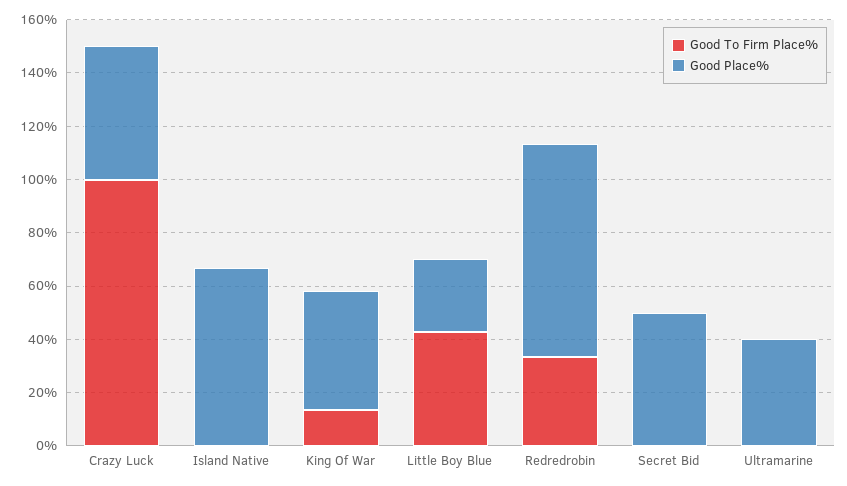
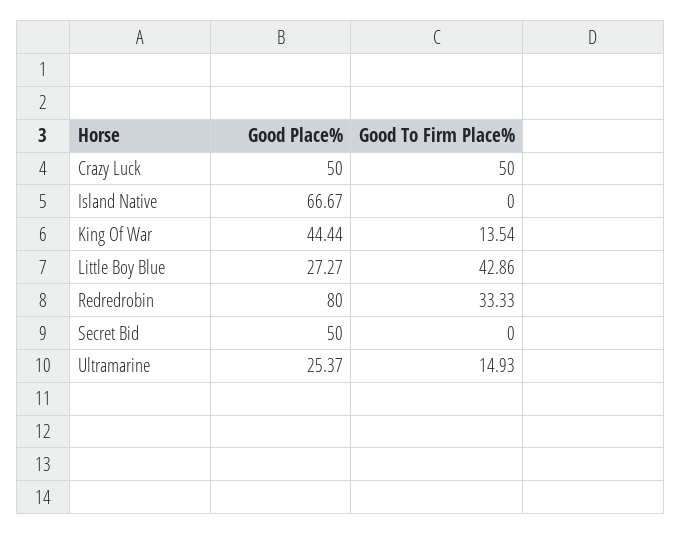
  {
    "Good To Firm Place%": {
-     "Crazy Luck": 100,
+     "Crazy Luck": 50,
      "Island Native": 0,
      "King Of War": 13.54,
      "Little Boy Blue": 42.86,
      "Redredrobin": 33.33,
      "Secret Bid": 0,
-     "Ultramarine": 0
+     "Ultramarine": 14.93
    },
    "Good Place%": {
      "Crazy Luck": 50,
      "Island Native": 66.67,
      "King Of War": 44.44,
      "Little Boy Blue": 27.27,
      "Redredrobin": 80,
      "Secret Bid": 50,
-     "Ultramarine": 40
+     "Ultramarine": 25.37
    }
  }

